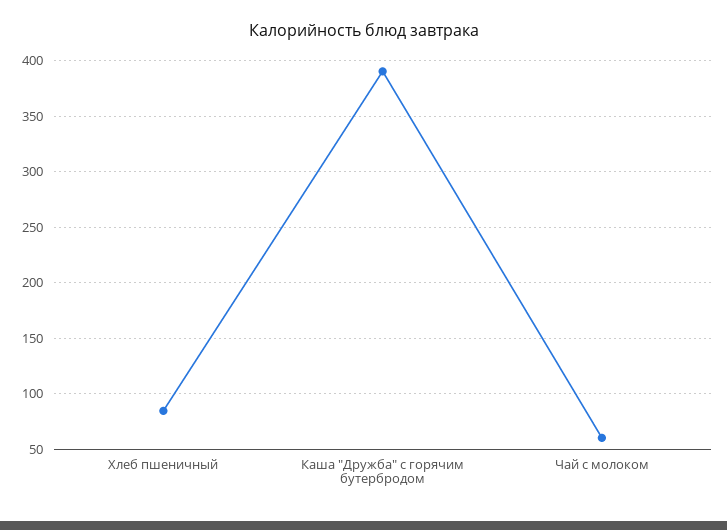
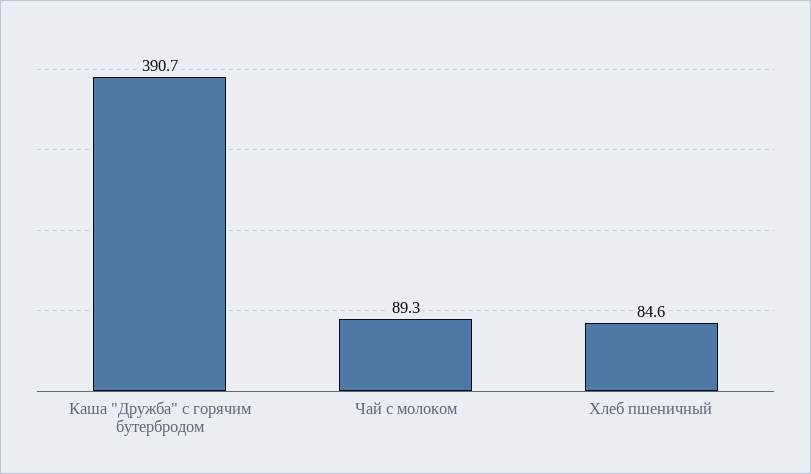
  {
    "Хлеб пшеничный": 84.6,
    "Каша \"Дружба\" с горячим бутербродом": 390.7,
-   "Чай с молоком": 60
+   "Чай с молоком": 89.3
  }

